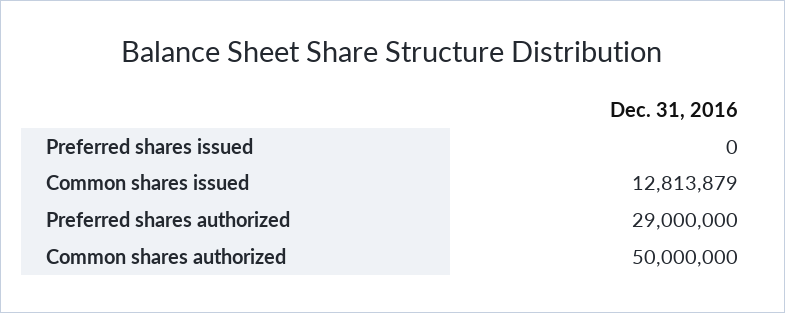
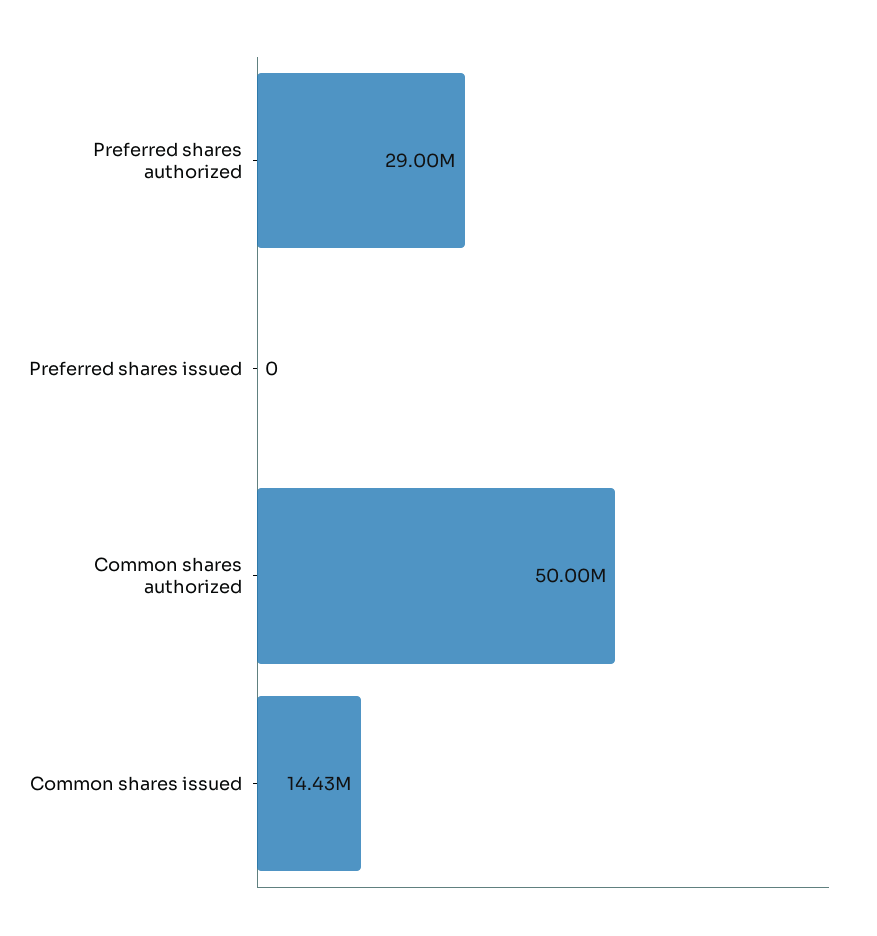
  {
    "Preferred shares issued": 0,
-   "Common shares issued": 12813879,
+   "Common shares issued": 14430000,
    "Preferred shares authorized": 29000000,
    "Common shares authorized": 50000000
  }

